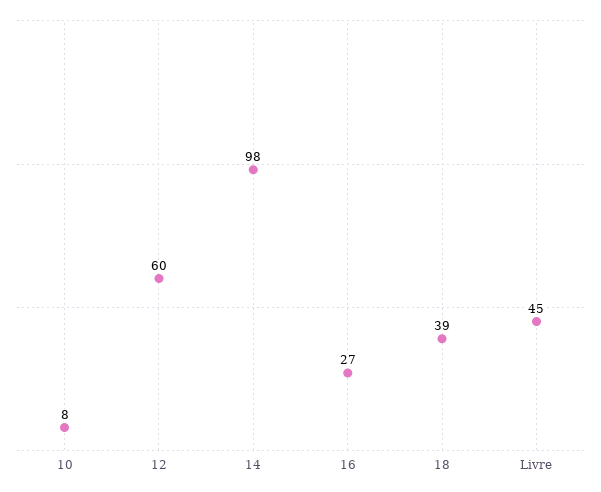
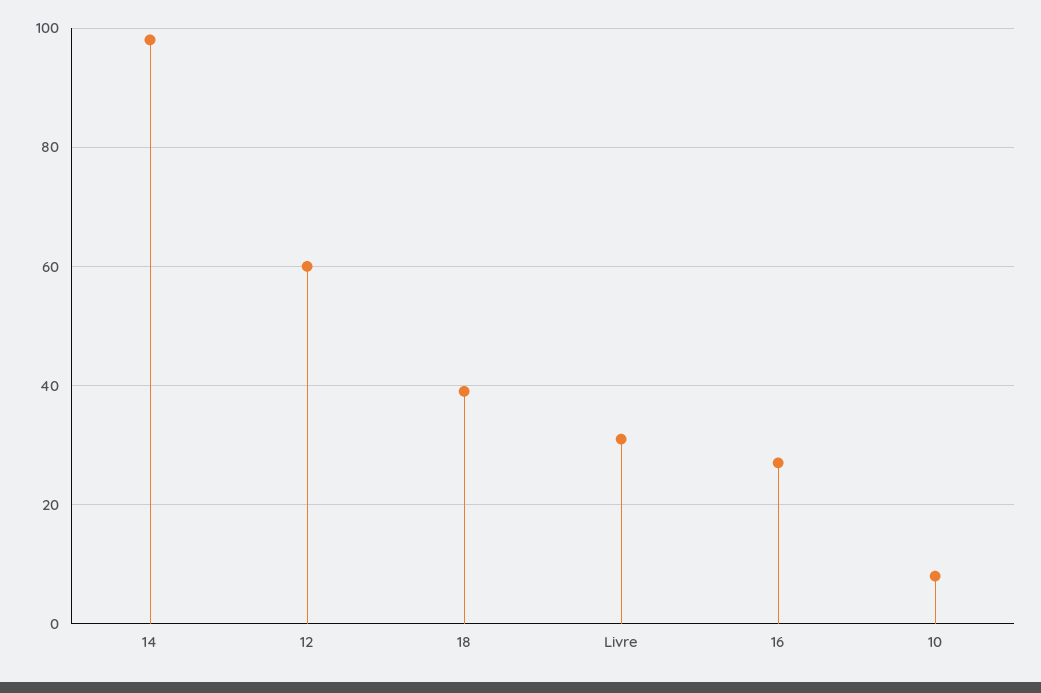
  {
    "10": 8,
    "12": 60,
    "14": 98,
    "16": 27,
    "18": 39,
-   "Livre": 45
+   "Livre": 30
  }

